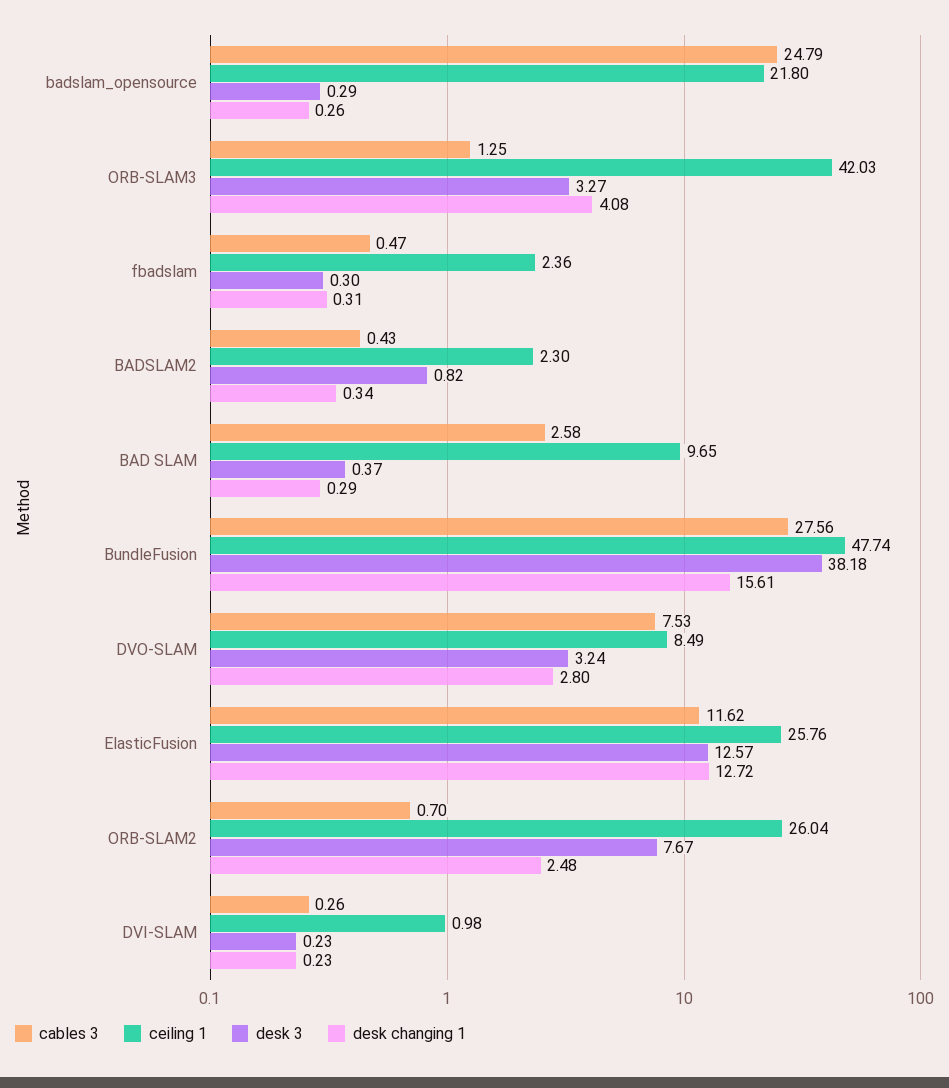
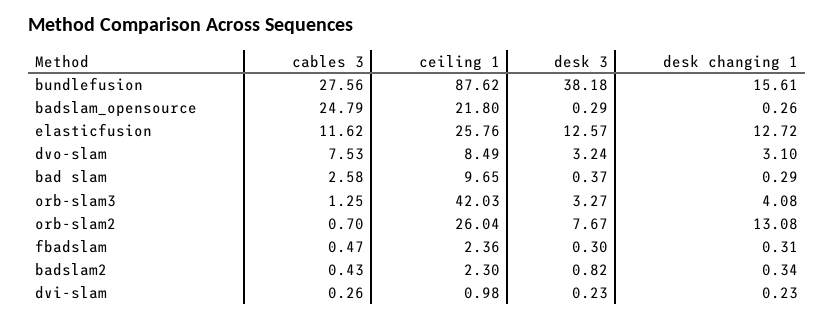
  {
    "cables 3": {
      "badslam_opensource": 24.79,
      "ORB-SLAM3": 1.25,
      "fbadslam": 0.47,
      "BADSLAM2": 0.43,
      "BAD SLAM": 2.58,
      "BundleFusion": 27.56,
      "DVO-SLAM": 7.53,
      "ElasticFusion": 11.62,
      "ORB-SLAM2": 0.7,
      "DVI-SLAM": 0.26
    },
    "ceiling 1": {
      "badslam_opensource": 21.8,
      "ORB-SLAM3": 42.03,
      "fbadslam": 2.36,
      "BADSLAM2": 2.3,
      "BAD SLAM": 9.65,
-     "BundleFusion": 47.74,
+     "BundleFusion": 87.62,
      "DVO-SLAM": 8.49,
      "ElasticFusion": 25.76,
      "ORB-SLAM2": 26.04,
      "DVI-SLAM": 0.98
    },
    "desk 3": {
      "badslam_opensource": 0.29,
      "ORB-SLAM3": 3.27,
      "fbadslam": 0.3,
      "BADSLAM2": 0.82,
      "BAD SLAM": 0.37,
      "BundleFusion": 38.18,
      "DVO-SLAM": 3.24,
      "ElasticFusion": 12.57,
      "ORB-SLAM2": 7.67,
      "DVI-SLAM": 0.23
    },
    "desk changing 1": {
      "badslam_opensource": 0.26,
      "ORB-SLAM3": 4.08,
      "fbadslam": 0.31,
      "BADSLAM2": 0.34,
      "BAD SLAM": 0.29,
      "BundleFusion": 15.61,
-     "DVO-SLAM": 2.8,
+     "DVO-SLAM": 3.1,
      "ElasticFusion": 12.72,
-     "ORB-SLAM2": 2.48,
+     "ORB-SLAM2": 13.08,
      "DVI-SLAM": 0.23
    }
  }

